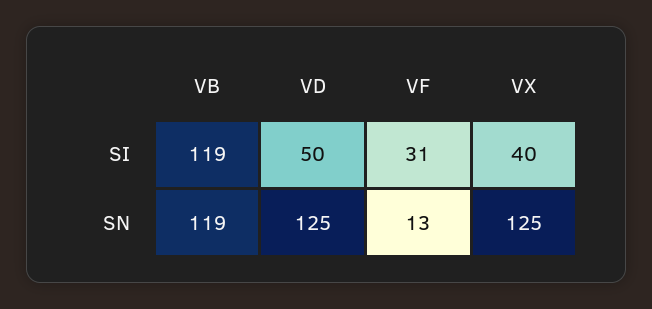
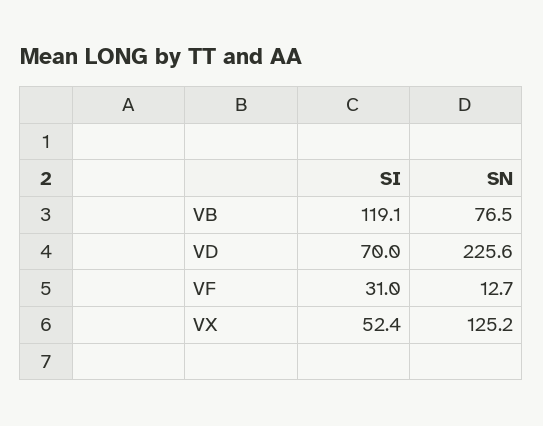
  {
    "VB": {
      "SI": 119.1,
-     "SN": 119
+     "SN": 76.5
    },
    "VD": {
-     "SI": 50,
+     "SI": 70,
-     "SN": 125
+     "SN": 225.6
    },
    "VF": {
      "SI": 31,
      "SN": 12.7
    },
    "VX": {
-     "SI": 40,
+     "SI": 52.4,
      "SN": 125.2
    }
  }

